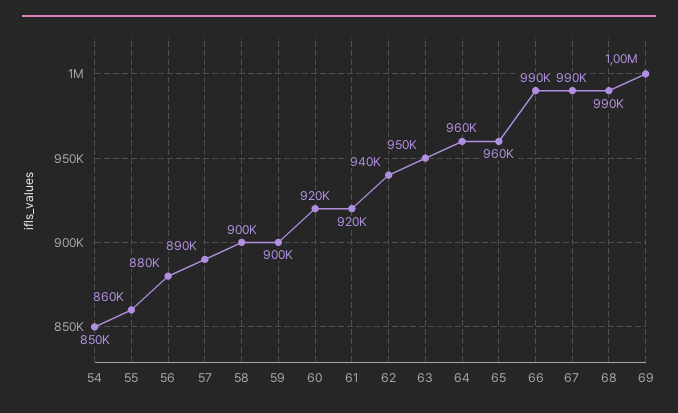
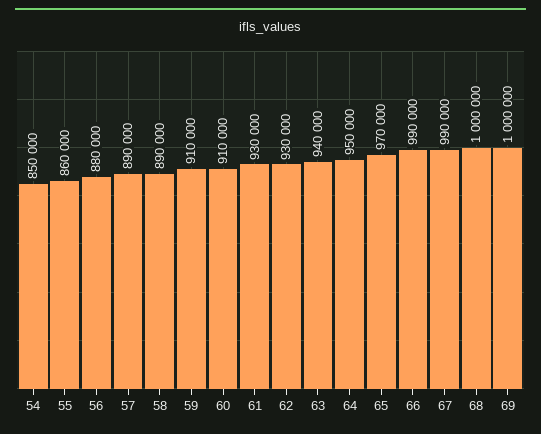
  {
    "54": 850000,
    "55": 860000,
    "56": 880000,
    "57": 890000,
-   "58": 900000,
+   "58": 890000,
-   "59": 900000,
+   "59": 910000,
-   "60": 920000,
+   "60": 910000,
-   "61": 920000,
+   "61": 930000,
-   "62": 940000,
+   "62": 930000,
-   "63": 950000,
+   "63": 940000,
-   "64": 960000,
+   "64": 950000,
-   "65": 960000,
+   "65": 970000,
    "66": 990000,
    "67": 990000,
-   "68": 990000,
+   "68": 1000000,
    "69": 1000000
  }

